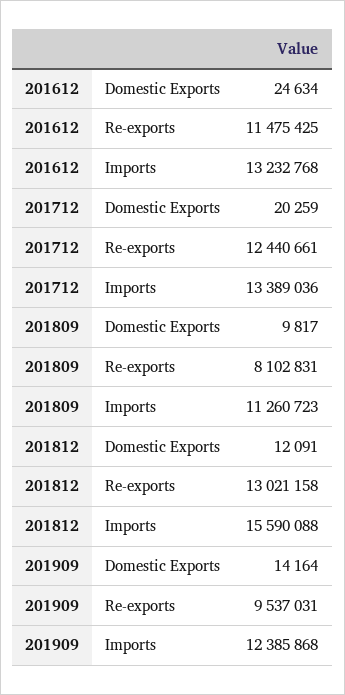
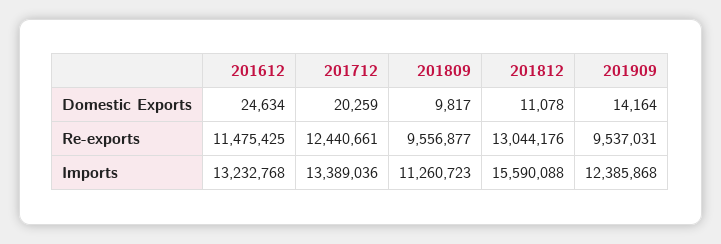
  {
    "201612": {
      "Domestic Exports": 24634,
      "Re-exports": 11475425,
      "Imports": 13232768
    },
    "201712": {
      "Domestic Exports": 20259,
      "Re-exports": 12440661,
      "Imports": 13389036
    },
    "201809": {
      "Domestic Exports": 9817,
-     "Re-exports": 8102831,
+     "Re-exports": 9556877,
      "Imports": 11260723
    },
    "201812": {
-     "Domestic Exports": 12091,
+     "Domestic Exports": 11078,
-     "Re-exports": 13021158,
+     "Re-exports": 13044176,
      "Imports": 15590088
    },
    "201909": {
      "Domestic Exports": 14164,
      "Re-exports": 9537031,
      "Imports": 12385868
    }
  }

